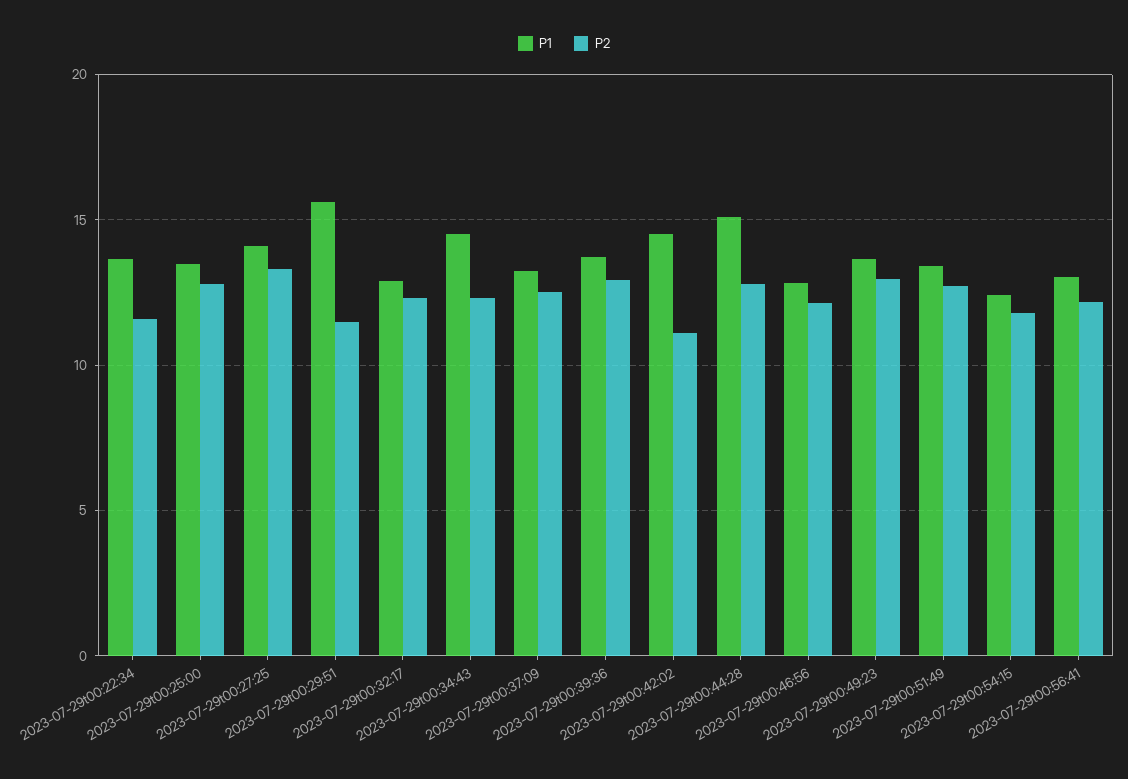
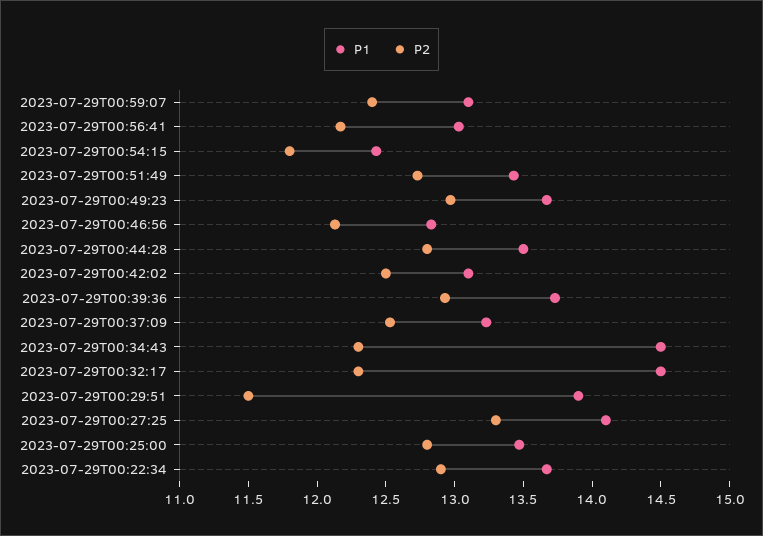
  {
    "P1": {
      "2023-07-29t00:22:34": 13.7,
      "2023-07-29t00:25:00": 13.5,
      "2023-07-29t00:27:25": 14.1,
-     "2023-07-29t00:29:51": 15.5,
+     "2023-07-29t00:29:51": 13.9,
-     "2023-07-29t00:32:17": 13,
+     "2023-07-29t00:32:17": 14.5,
      "2023-07-29t00:34:43": 14.5,
      "2023-07-29t00:37:09": 13.2,
      "2023-07-29t00:39:36": 13.7,
-     "2023-07-29t00:42:02": 14.5,
+     "2023-07-29t00:42:02": 13.1,
-     "2023-07-29t00:44:28": 15,
+     "2023-07-29t00:44:28": 13.5,
      "2023-07-29t00:46:56": 12.8,
      "2023-07-29t00:49:23": 13.7,
      "2023-07-29t00:51:49": 13.4,
      "2023-07-29t00:54:15": 12.4,
-     "2023-07-29t00:56:41": 13
+     "2023-07-29t00:56:41": 13,
+     "2023-07-29T00:59:07": 13.1
    },
    "P2": {
-     "2023-07-29t00:22:34": 11.5,
+     "2023-07-29t00:22:34": 12.9,
      "2023-07-29t00:25:00": 12.8,
      "2023-07-29t00:27:25": 13.3,
      "2023-07-29t00:29:51": 11.5,
      "2023-07-29t00:32:17": 12.3,
      "2023-07-29t00:34:43": 12.3,
      "2023-07-29t00:37:09": 12.5,
      "2023-07-29t00:39:36": 12.9,
-     "2023-07-29t00:42:02": 11,
+     "2023-07-29t00:42:02": 12.5,
      "2023-07-29t00:44:28": 12.8,
      "2023-07-29t00:46:56": 12.1,
      "2023-07-29t00:49:23": 13,
      "2023-07-29t00:51:49": 12.7,
      "2023-07-29t00:54:15": 11.8,
-     "2023-07-29t00:56:41": 12.2
+     "2023-07-29t00:56:41": 12.2,
+     "2023-07-29T00:59:07": 12.4
    }
  }

